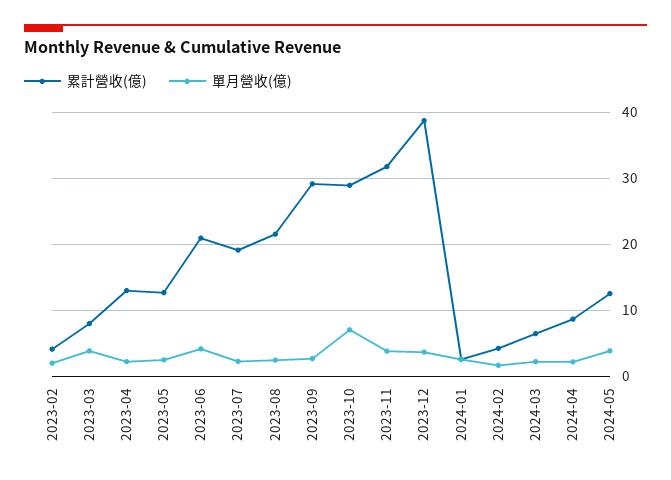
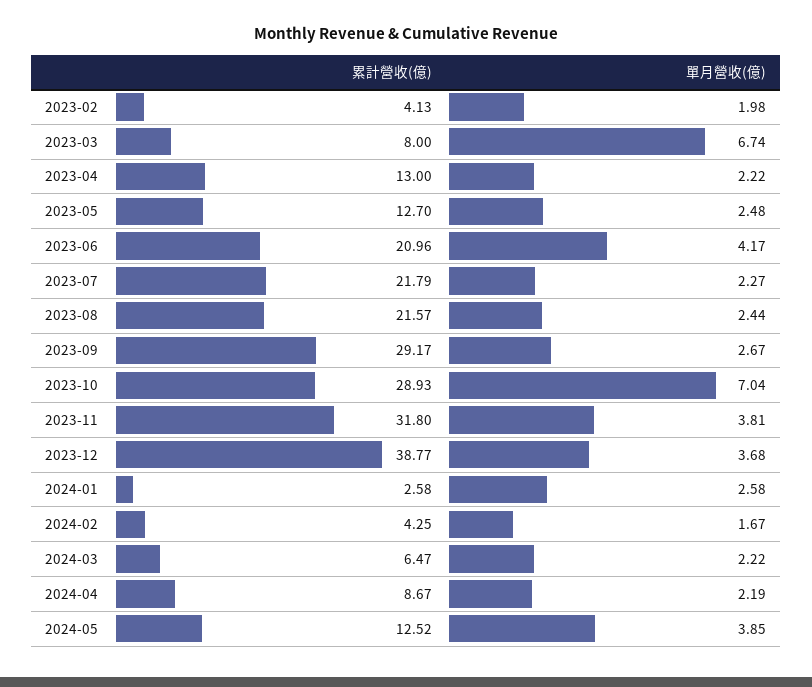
  {
    "累計營收(億)": {
      "2023-02": 4.13,
      "2023-03": 8,
      "2023-04": 13,
      "2023-05": 12.7,
      "2023-06": 20.96,
-     "2023-07": 19,
+     "2023-07": 21.79,
      "2023-08": 21.57,
      "2023-09": 29.17,
      "2023-10": 28.93,
      "2023-11": 31.8,
      "2023-12": 38.77,
      "2024-01": 2.58,
      "2024-02": 4.25,
      "2024-03": 6.47,
      "2024-04": 8.67,
      "2024-05": 12.52
    },
    "單月營收(億)": {
      "2023-02": 1.98,
-     "2023-03": 4,
+     "2023-03": 6.74,
      "2023-04": 2.22,
      "2023-05": 2.48,
      "2023-06": 4.17,
      "2023-07": 2.27,
      "2023-08": 2.44,
      "2023-09": 2.67,
      "2023-10": 7.04,
      "2023-11": 3.81,
      "2023-12": 3.68,
      "2024-01": 2.58,
      "2024-02": 1.67,
      "2024-03": 2.22,
      "2024-04": 2.19,
      "2024-05": 3.85
    }
  }

